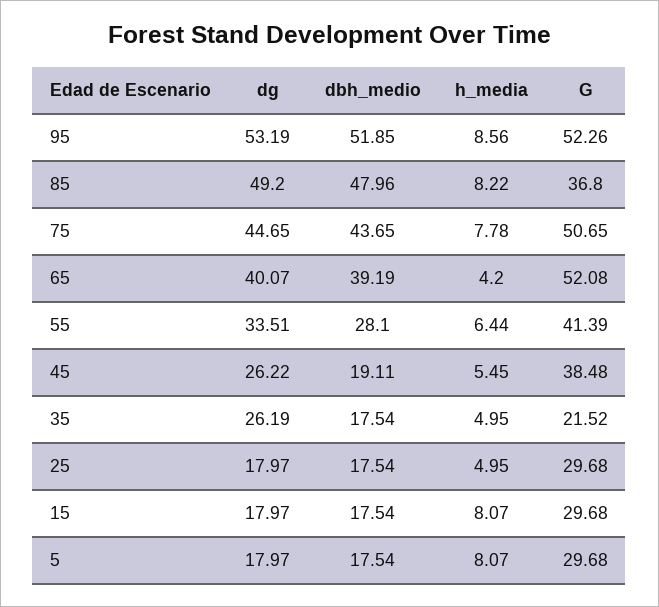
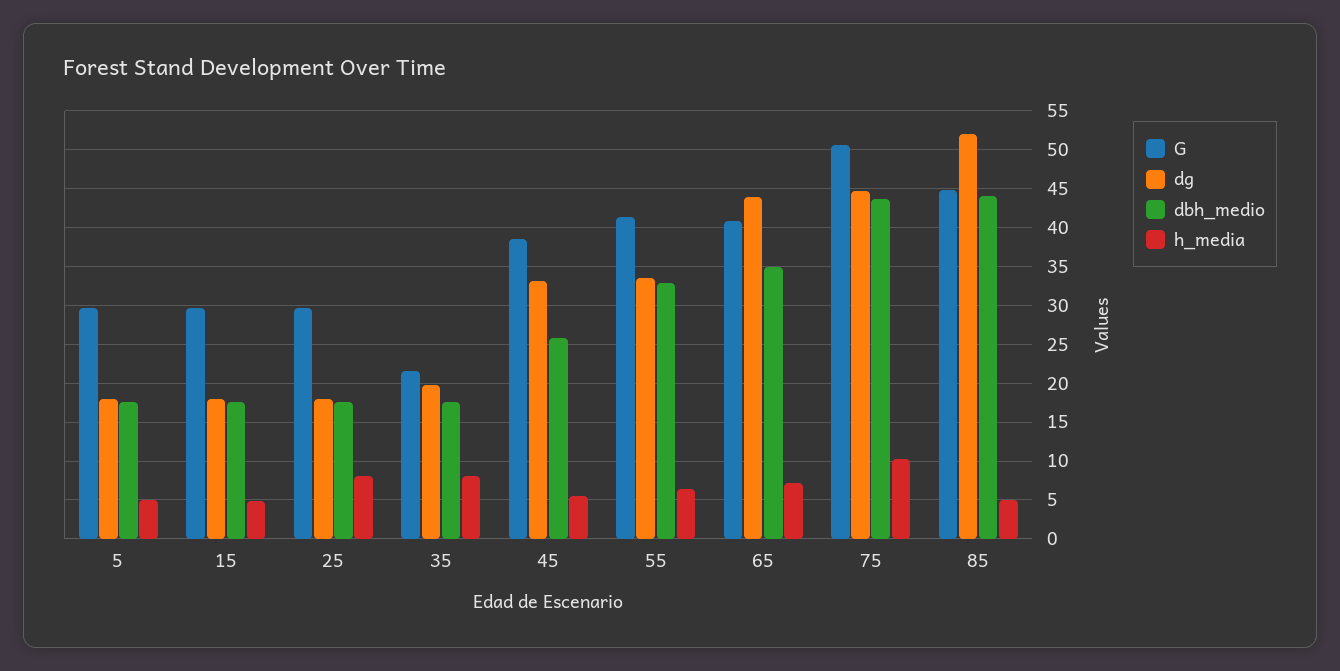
  {
    "dg": {
-     "95": 53.19,
-     "85": 49.2,
+     "85": 52,
      "75": 44.65,
-     "65": 40.07,
+     "65": 44,
      "55": 33.51,
-     "45": 26.22,
+     "45": 33,
-     "35": 26.19,
+     "35": 20,
      "25": 17.97,
      "15": 17.97,
      "5": 17.97
    },
    "dbh_medio": {
-     "95": 51.85,
-     "85": 47.96,
+     "85": 44,
      "75": 43.65,
-     "65": 39.19,
+     "65": 35,
-     "55": 28.1,
+     "55": 33,
-     "45": 19.11,
+     "45": 26,
      "35": 17.54,
      "25": 17.54,
      "15": 17.54,
      "5": 17.54
    },
    "h_media": {
-     "95": 8.56,
-     "85": 8.22,
+     "85": 5,
-     "75": 7.78,
+     "75": 10,
-     "65": 4.2,
+     "65": 7,
      "55": 6.44,
      "45": 5.45,
-     "35": 4.95,
+     "35": 8,
-     "25": 4.95,
+     "25": 8,
-     "15": 8.07,
+     "15": 5,
-     "5": 8.07
+     "5": 5
    },
    "G": {
-     "95": 52.26,
-     "85": 36.8,
+     "85": 45,
      "75": 50.65,
-     "65": 52.08,
+     "65": 41,
      "55": 41.39,
      "45": 38.48,
      "35": 21.52,
      "25": 29.68,
      "15": 29.68,
      "5": 29.68
    }
  }

